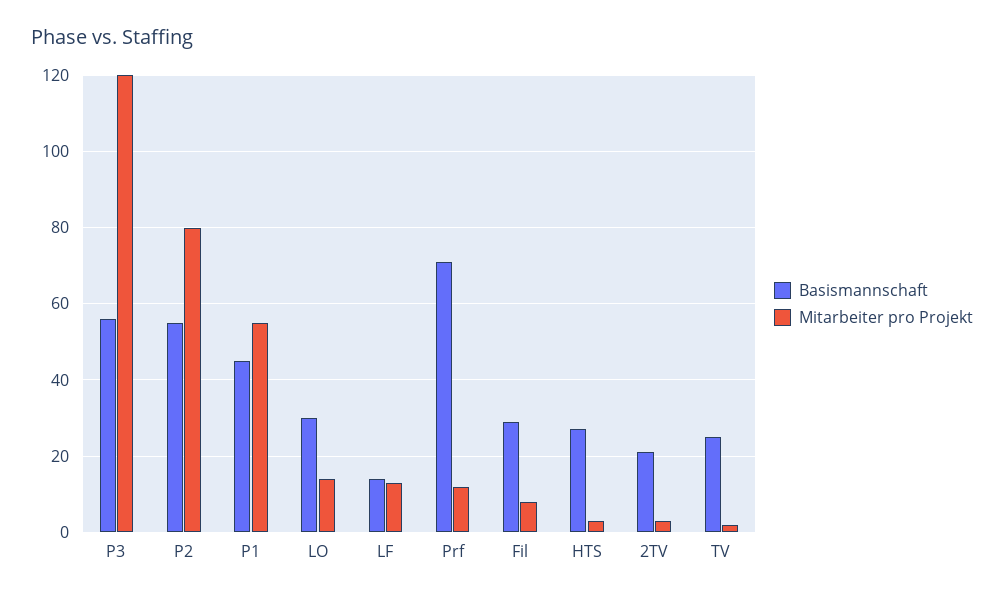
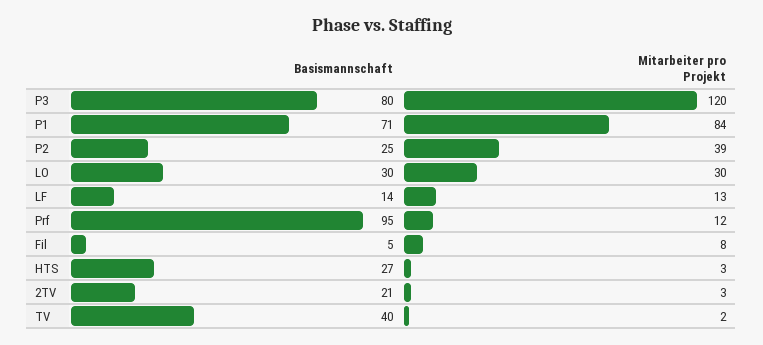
  {
    "Basismannschaft": {
-     "P3": 55,
+     "P3": 80,
-     "P2": 55,
+     "P2": 25,
-     "P1": 45,
+     "P1": 71,
      "LO": 30,
      "LF": 14,
-     "Prf": 70,
+     "Prf": 95,
-     "Fil": 30,
+     "Fil": 5,
      "HTS": 27,
      "2TV": 21,
-     "TV": 25
+     "TV": 40
    },
    "Mitarbeiter pro Projekt": {
      "P3": 120,
-     "P2": 80,
+     "P2": 39,
-     "P1": 55,
+     "P1": 84,
-     "LO": 15,
+     "LO": 30,
      "LF": 13,
      "Prf": 12,
      "Fil": 8,
      "HTS": 3,
      "2TV": 3,
      "TV": 2
    }
  }

